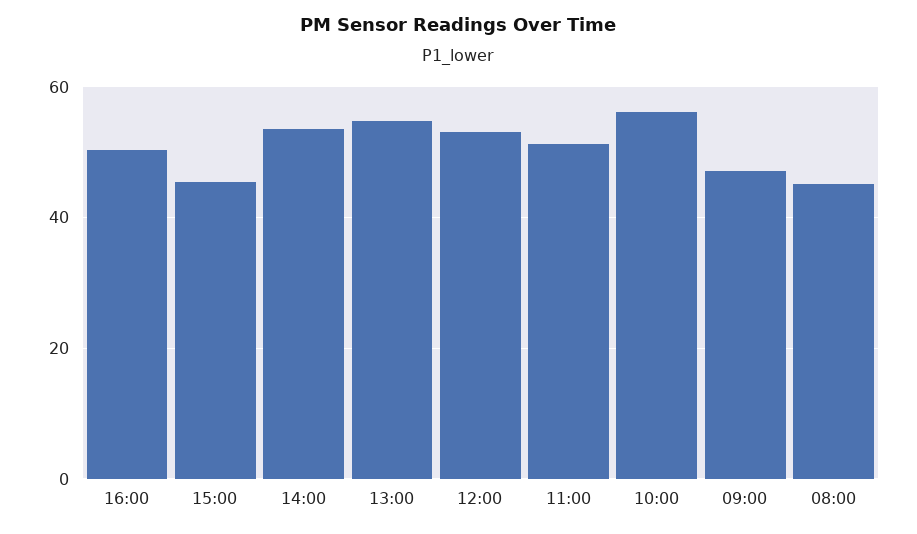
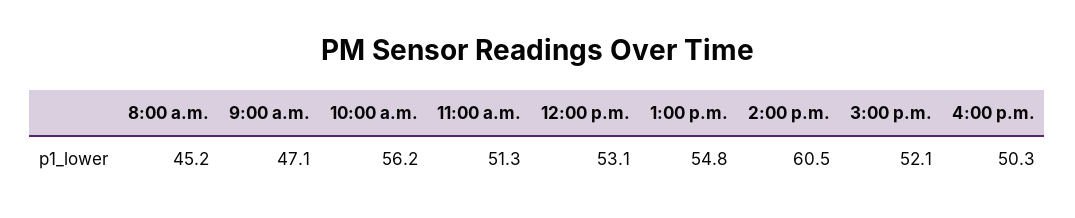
  {
    "16:00": 50.3,
-   "15:00": 46,
+   "15:00": 52.1,
-   "14:00": 54,
+   "14:00": 60.5,
    "13:00": 54.8,
    "12:00": 53.1,
    "11:00": 51.3,
    "10:00": 56.2,
    "09:00": 47.1,
    "08:00": 45.2
  }

